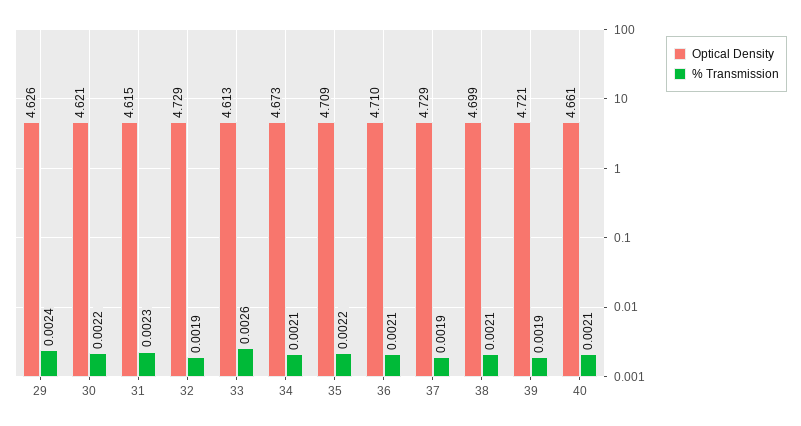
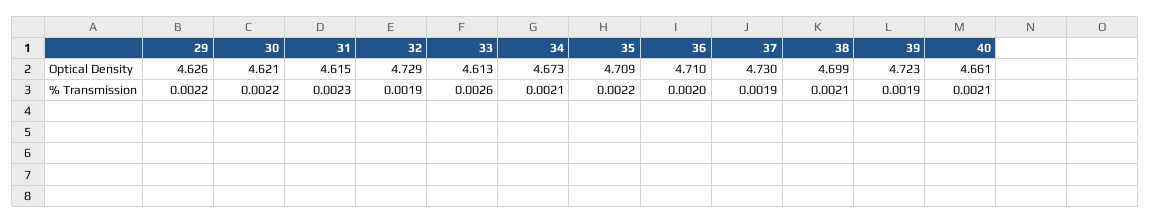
  {
    "Optical Density": {
      "29": 4.626,
      "30": 4.621,
      "31": 4.615,
      "32": 4.729,
      "33": 4.613,
      "34": 4.673,
      "35": 4.709,
      "36": 4.71,
-     "37": 4.729,
+     "37": 4.73,
      "38": 4.699,
-     "39": 4.721,
+     "39": 4.723,
      "40": 4.661
    },
    "% Transmission": {
-     "29": 0.0024,
+     "29": 0.0022,
      "30": 0.0022,
      "31": 0.0023,
      "32": 0.0019,
      "33": 0.0026,
      "34": 0.0021,
      "35": 0.0022,
-     "36": 0.0021,
+     "36": 0.002,
      "37": 0.0019,
      "38": 0.0021,
      "39": 0.0019,
      "40": 0.0021
    }
  }

